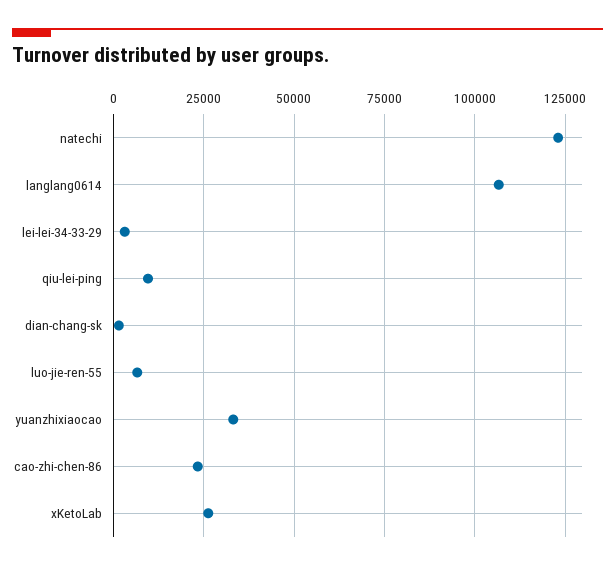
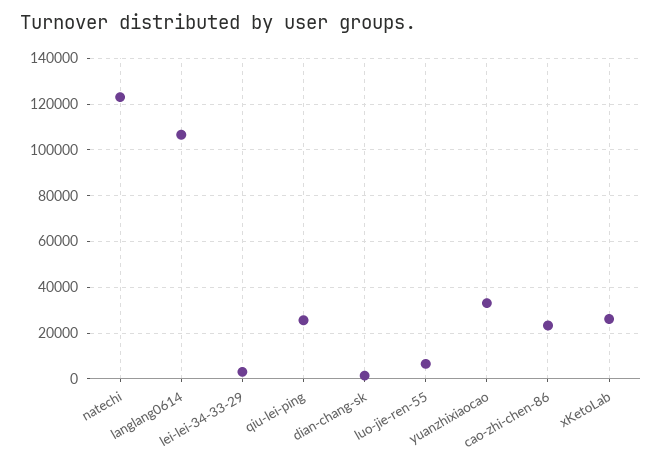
  {
    "natechi": 122500,
    "langlang0614": 107500,
    "lei-lei-34-33-29": 2500,
-   "qiu-lei-ping": 10000,
+   "qiu-lei-ping": 25000,
    "dian-chang-sk": 2500,
    "luo-jie-ren-55": 7500,
    "yuanzhixiaocao": 32500,
    "cao-zhi-chen-86": 22500,
    "xKetoLab": 25000
  }

